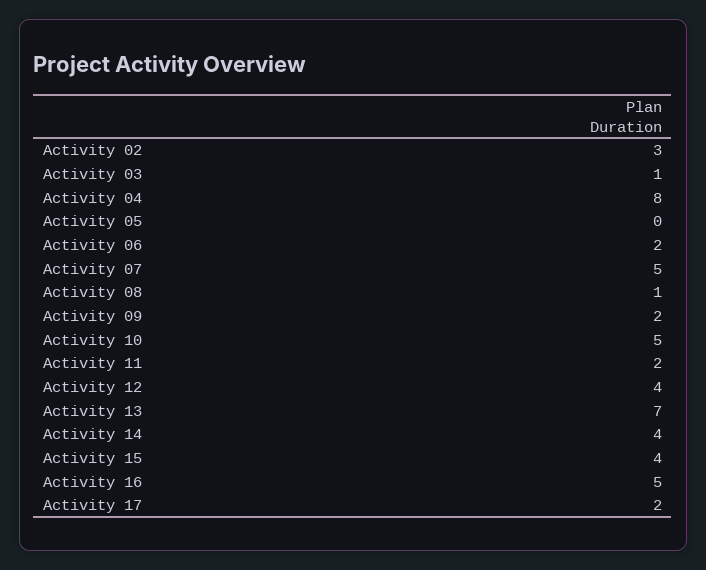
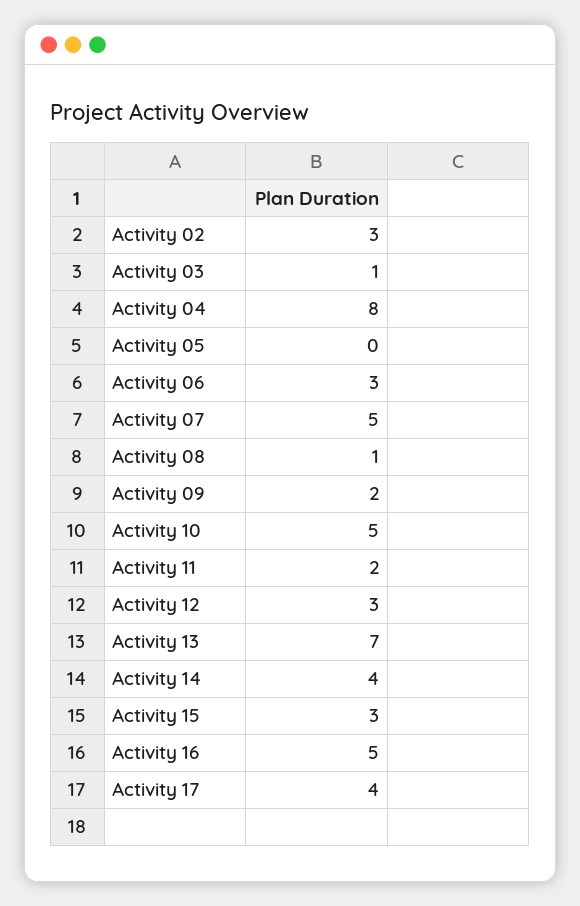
  {
    "Activity 02": 3,
    "Activity 03": 1,
    "Activity 04": 8,
    "Activity 05": 0,
-   "Activity 06": 2,
+   "Activity 06": 3,
    "Activity 07": 5,
    "Activity 08": 1,
    "Activity 09": 2,
    "Activity 10": 5,
    "Activity 11": 2,
-   "Activity 12": 4,
+   "Activity 12": 3,
    "Activity 13": 7,
    "Activity 14": 4,
-   "Activity 15": 4,
+   "Activity 15": 3,
    "Activity 16": 5,
-   "Activity 17": 2
+   "Activity 17": 4
  }

